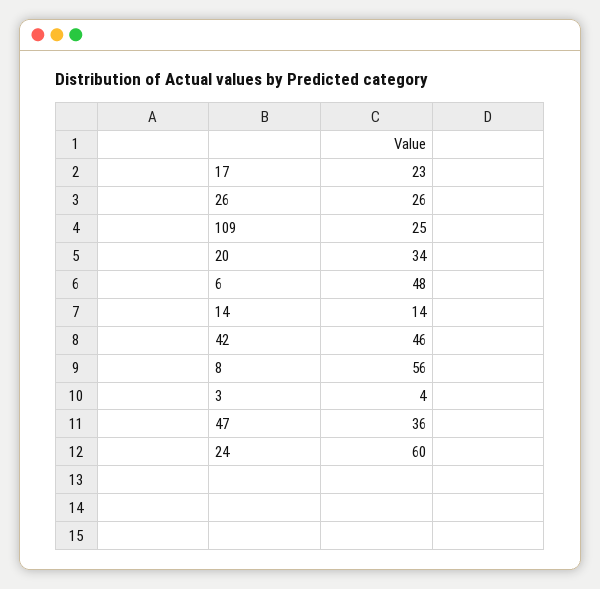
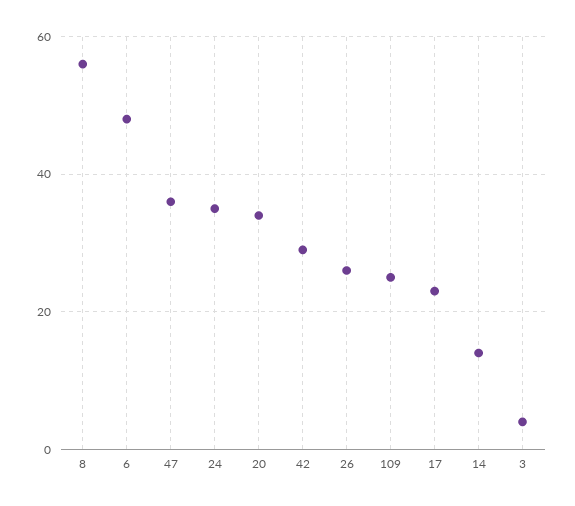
  {
    "17": 23,
    "26": 26,
    "109": 25,
    "20": 34,
    "6": 48,
    "14": 14,
-   "42": 46,
+   "42": 30,
    "8": 56,
    "3": 4,
    "47": 36,
-   "24": 60
+   "24": 35
  }

